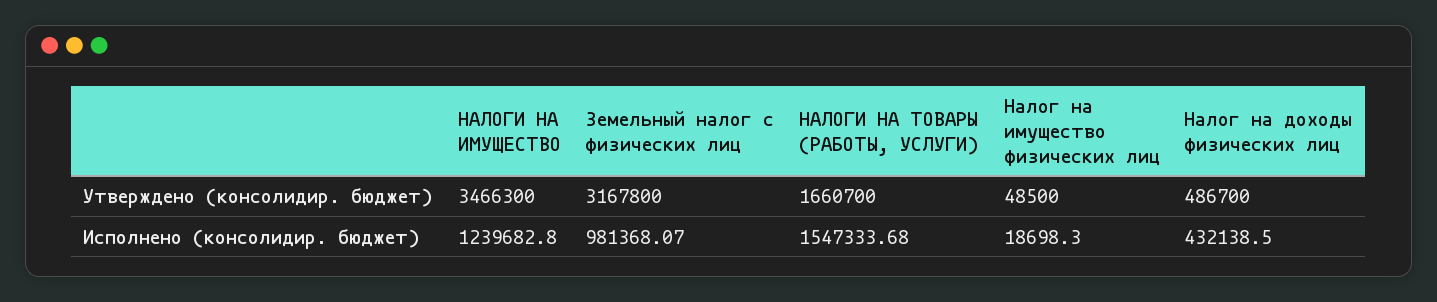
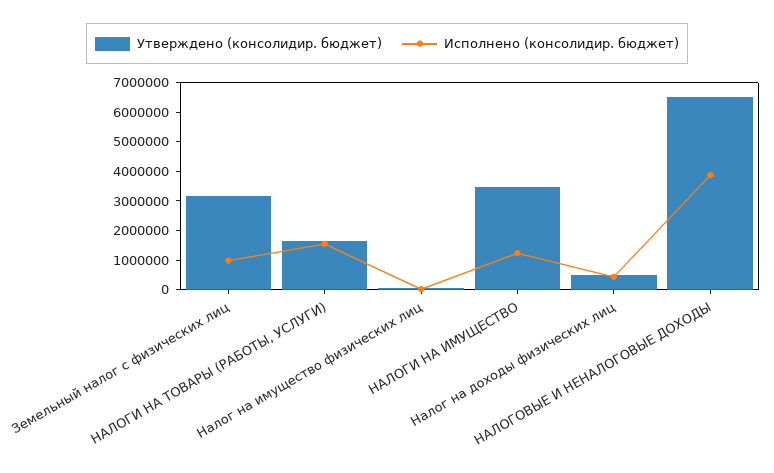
  {
    "Утверждено (консолидир. бюджет)": {
      "НАЛОГИ НА ИМУЩЕСТВО": 3466300,
      "Земельный налог с физических лиц": 3167800,
      "НАЛОГИ НА ТОВАРЫ (РАБОТЫ, УСЛУГИ)": 1660700,
      "Налог на имущество физических лиц": 48500,
-     "Налог на доходы физических лиц": 486700
+     "Налог на доходы физических лиц": 486700,
+     "НАЛОГОВЫЕ И НЕНАЛОГОВЫЕ ДОХОДЫ": 6500000
    },
    "Исполнено (консолидир. бюджет)": {
      "НАЛОГИ НА ИМУЩЕСТВО": 1239682.8,
      "Земельный налог с физических лиц": 981368.07,
      "НАЛОГИ НА ТОВАРЫ (РАБОТЫ, УСЛУГИ)": 1547333.68,
      "Налог на имущество физических лиц": 18698.3,
-     "Налог на доходы физических лиц": 432138.5
+     "Налог на доходы физических лиц": 432138.5,
+     "НАЛОГОВЫЕ И НЕНАЛОГОВЫЕ ДОХОДЫ": 4000000
    }
  }

